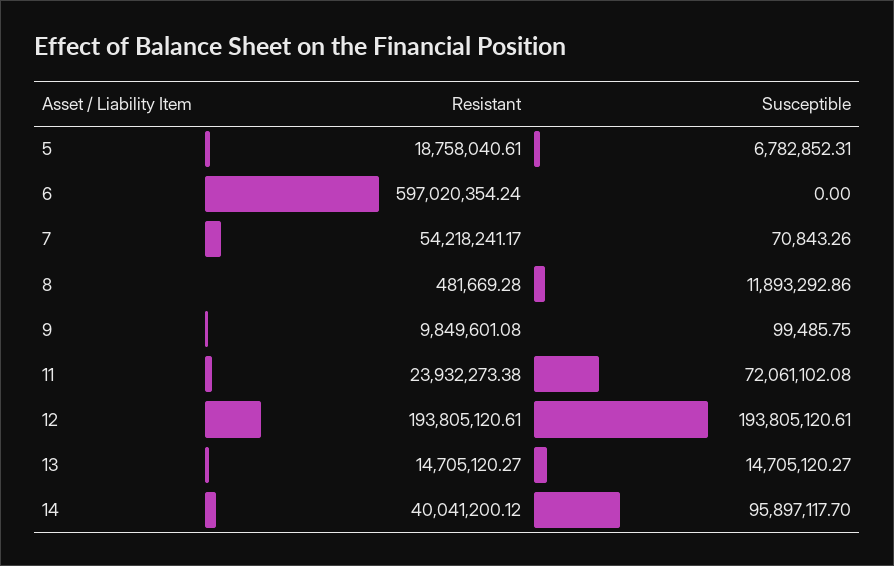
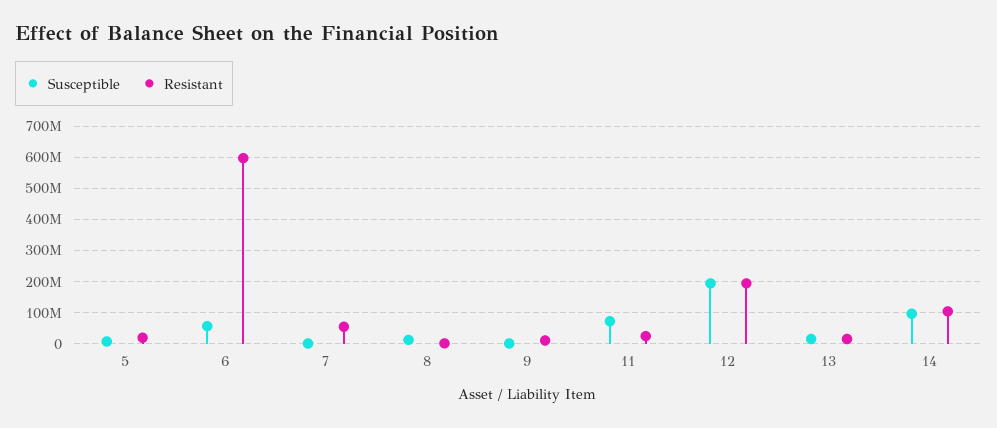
  {
    "Resistant": {
      "5": 18758040.61,
      "6": 597020354.24,
      "7": 54218241.17,
      "8": 481669.28,
      "9": 9849601.08,
      "11": 23932273.38,
      "12": 193805120.61,
      "13": 14705120.27,
-     "14": 40041200.12
+     "14": 100000000
    },
    "Susceptible": {
      "5": 6782852.31,
-     "6": 0,
+     "6": 60000000,
      "7": 70843.26,
      "8": 11893292.86,
      "9": 99485.75,
      "11": 72061102.08,
      "12": 193805120.61,
      "13": 14705120.27,
      "14": 95897117.7
    }
  }

